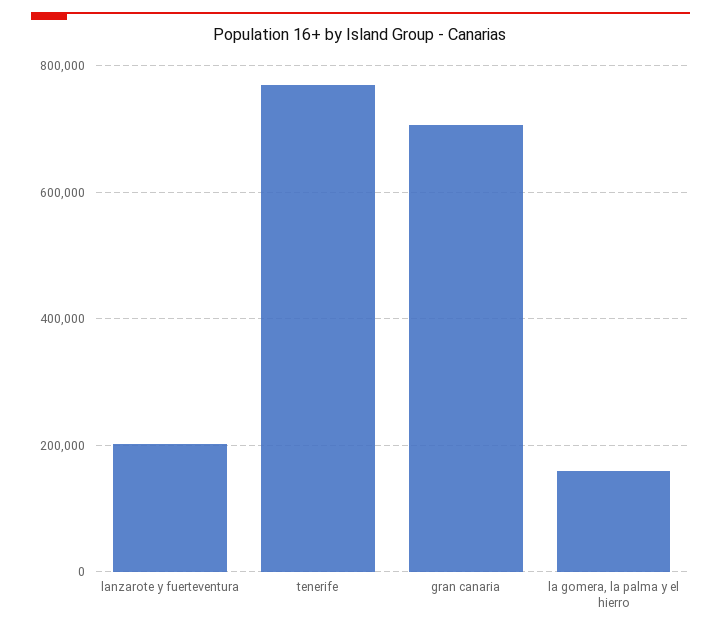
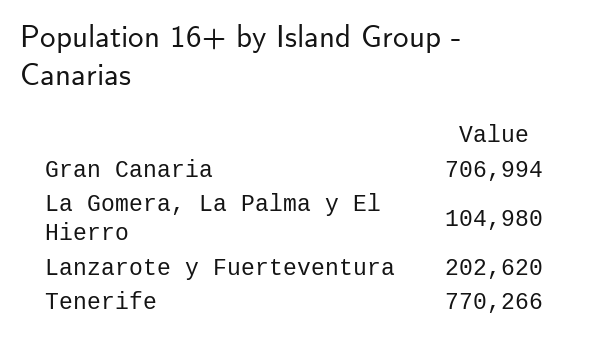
  {
    "lanzarote y fuerteventura": 202620,
    "tenerife": 770266,
    "gran canaria": 706994,
-   "la gomera, la palma y el hierro": 160000
+   "la gomera, la palma y el hierro": 104980
  }

